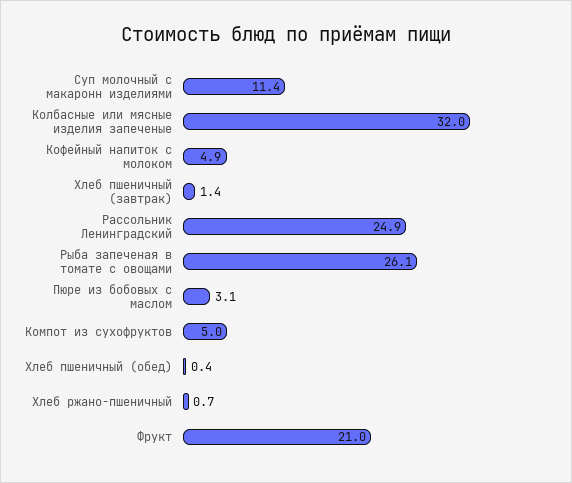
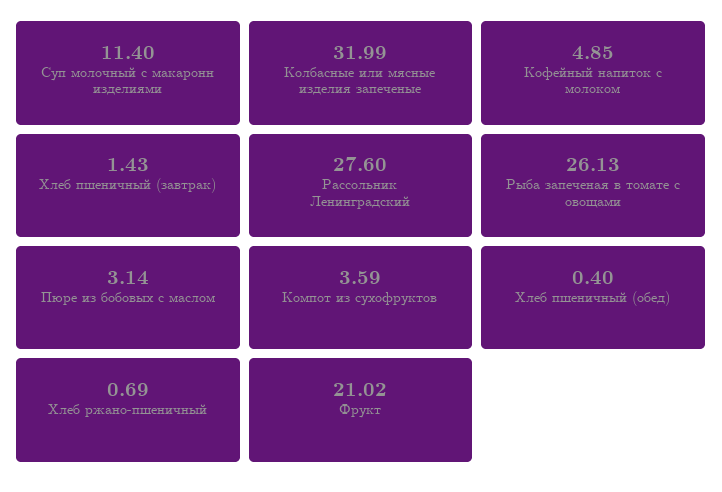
  {
    "Суп молочный с макаронн изделиями": 11.4,
    "Колбасные или мясные изделия запеченые": 31.99,
    "Кофейный напиток с молоком": 4.85,
    "Хлеб пшеничный (завтрак)": 1.43,
-   "Рассольник Ленинградский": 24.9,
+   "Рассольник Ленинградский": 27.6,
    "Рыба запеченая в томате с овощами": 26.13,
    "Пюре из бобовых с маслом": 3.14,
-   "Компот из сухофруктов": 5,
+   "Компот из сухофруктов": 3.59,
    "Хлеб пшеничный (обед)": 0.4,
    "Хлеб ржано-пшеничный": 0.69,
    "Фрукт": 21.02
  }

